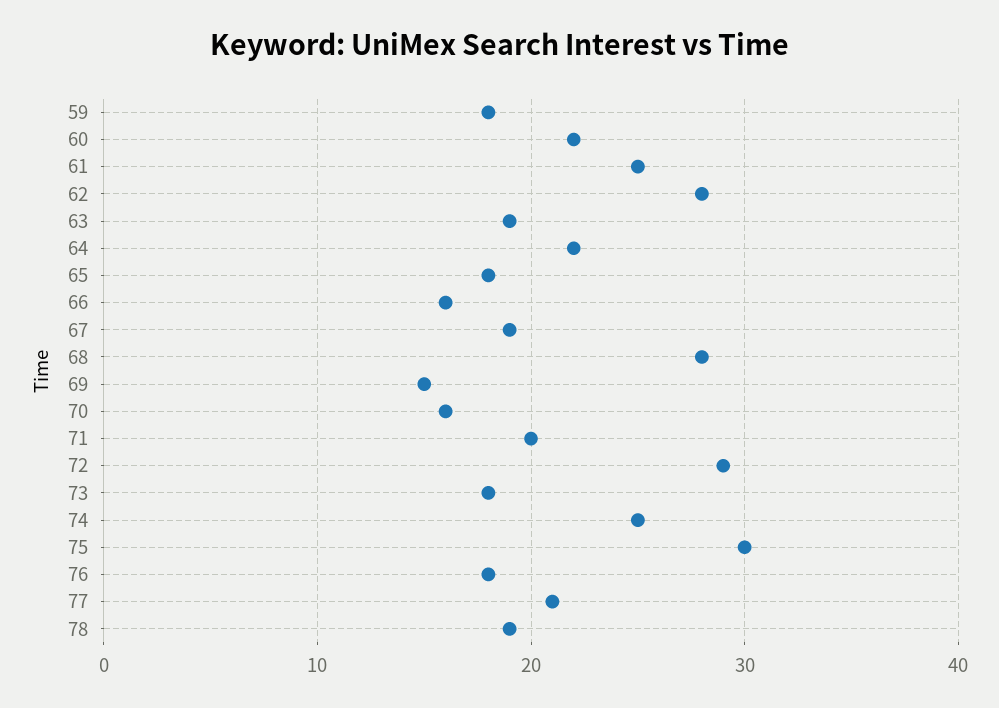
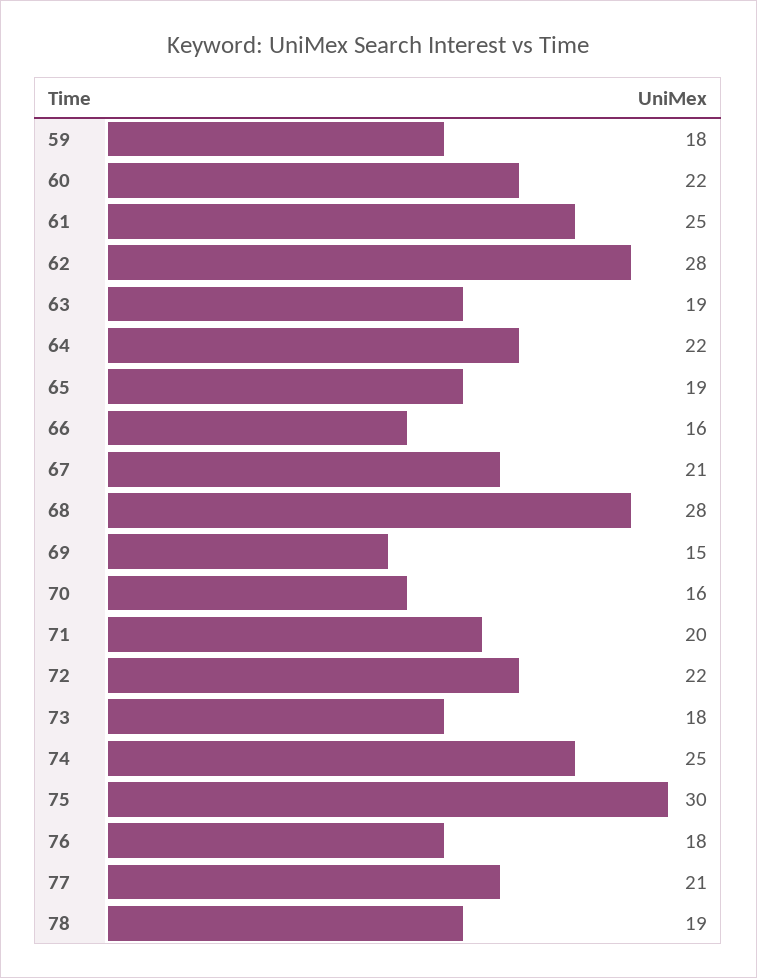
  {
    "59": 18,
    "60": 22,
    "61": 25,
    "62": 28,
    "63": 19,
    "64": 22,
-   "65": 18,
+   "65": 19,
    "66": 16,
-   "67": 19,
+   "67": 21,
    "68": 28,
    "69": 15,
    "70": 16,
    "71": 20,
-   "72": 29,
+   "72": 22,
    "73": 18,
    "74": 25,
    "75": 30,
    "76": 18,
    "77": 21,
    "78": 19
  }

